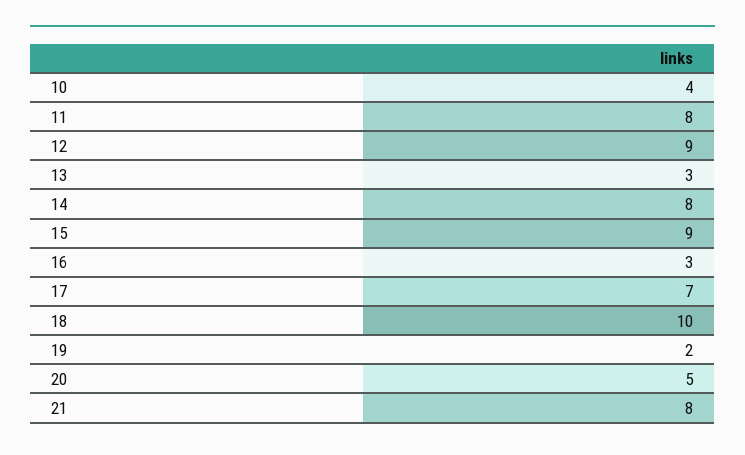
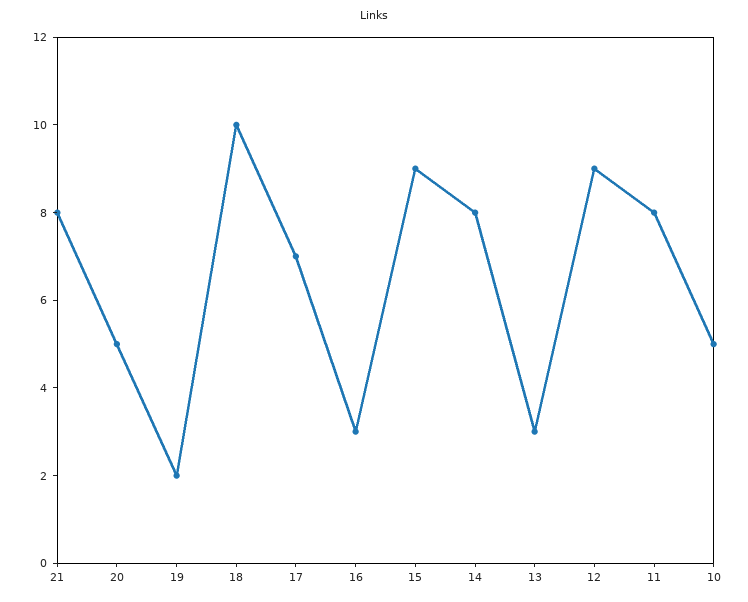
  {
-   "10": 4,
+   "10": 5,
    "11": 8,
    "12": 9,
    "13": 3,
    "14": 8,
    "15": 9,
    "16": 3,
    "17": 7,
    "18": 10,
    "19": 2,
    "20": 5,
    "21": 8
  }

